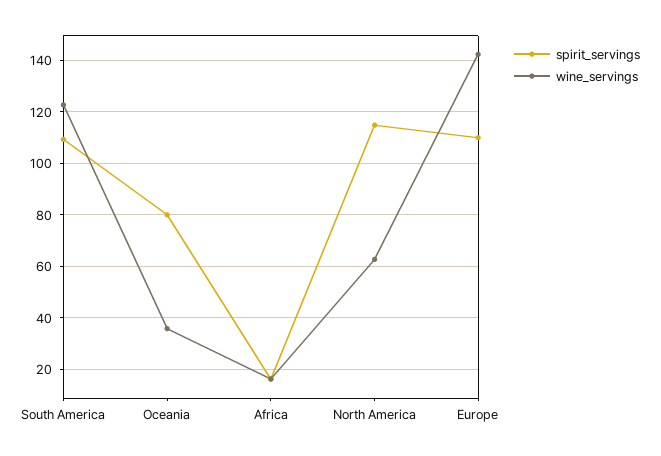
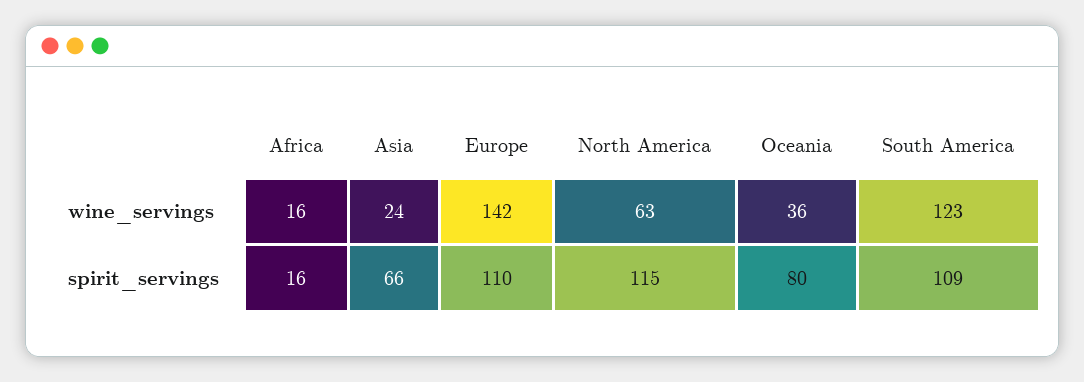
  {
    "spirit_servings": {
      "South America": 109,
      "Oceania": 80,
      "Africa": 16,
      "North America": 115,
-     "Europe": 110
+     "Europe": 110,
+     "Asia": 66
    },
    "wine_servings": {
      "South America": 123,
      "Oceania": 36,
      "Africa": 16,
      "North America": 63,
-     "Europe": 142
+     "Europe": 142,
+     "Asia": 24
    }
  }

